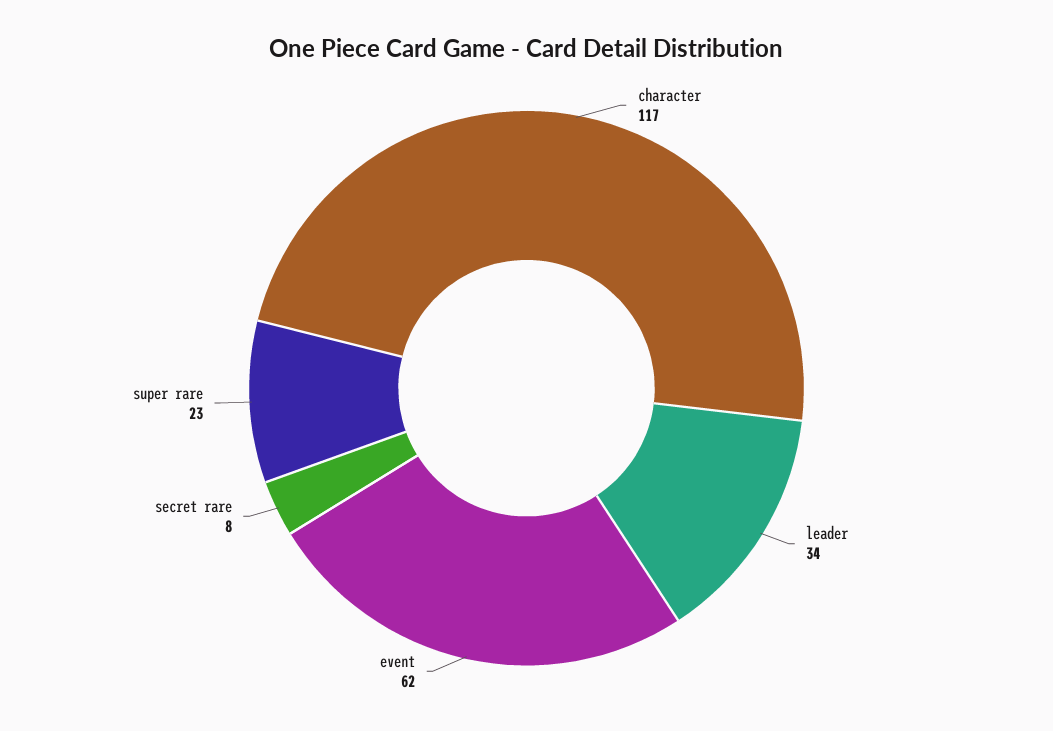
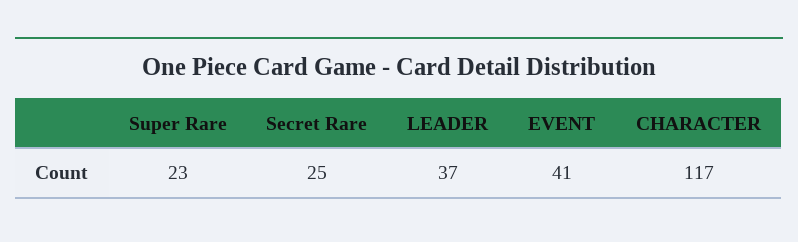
  {
    "character": 117,
-   "leader": 34,
+   "leader": 37,
-   "event": 62,
+   "event": 41,
-   "secret rare": 8,
+   "secret rare": 25,
    "super rare": 23
  }

